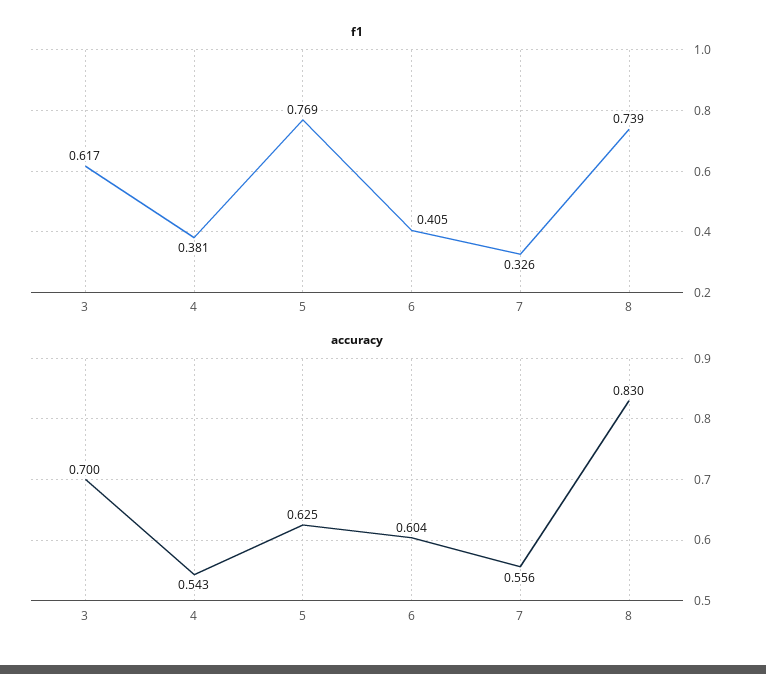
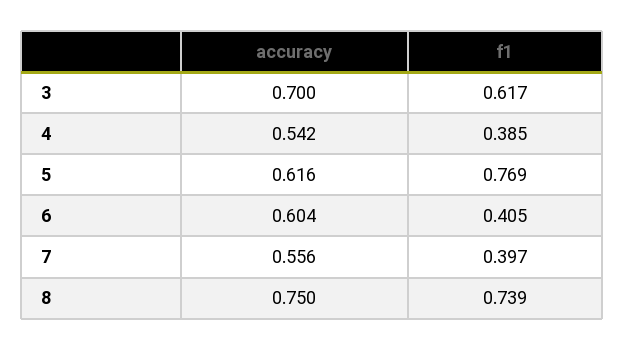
  {
    "f1": {
      "3": 0.617,
-     "4": 0.381,
+     "4": 0.385,
      "5": 0.769,
      "6": 0.405,
-     "7": 0.326,
+     "7": 0.397,
      "8": 0.739
    },
    "accuracy": {
      "3": 0.7,
-     "4": 0.543,
+     "4": 0.542,
-     "5": 0.625,
+     "5": 0.616,
      "6": 0.604,
      "7": 0.556,
-     "8": 0.83
+     "8": 0.75
    }
  }

